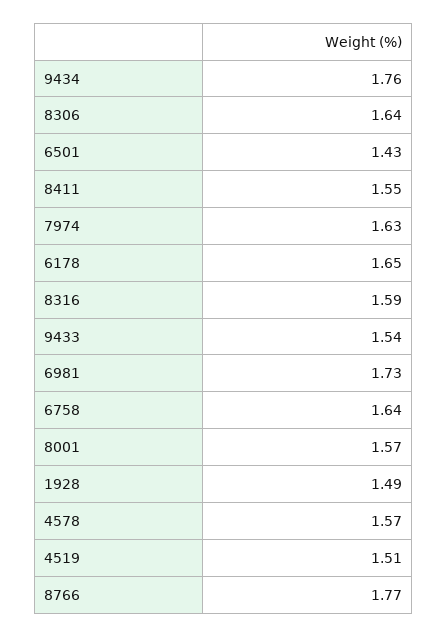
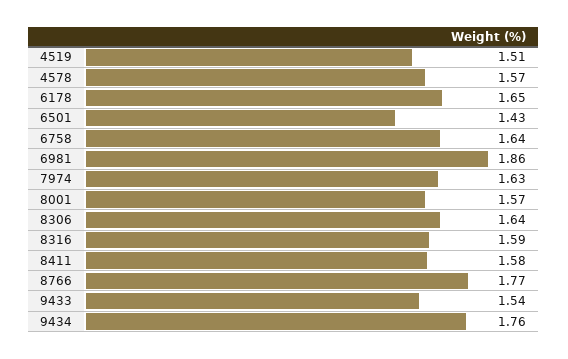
  {
    "9434": 1.76,
    "8306": 1.64,
    "6501": 1.43,
-   "8411": 1.55,
+   "8411": 1.58,
    "7974": 1.63,
    "6178": 1.65,
    "8316": 1.59,
    "9433": 1.54,
-   "6981": 1.73,
+   "6981": 1.86,
    "6758": 1.64,
    "8001": 1.57,
-   "1928": 1.49,
    "4578": 1.57,
    "4519": 1.51,
    "8766": 1.77
  }

